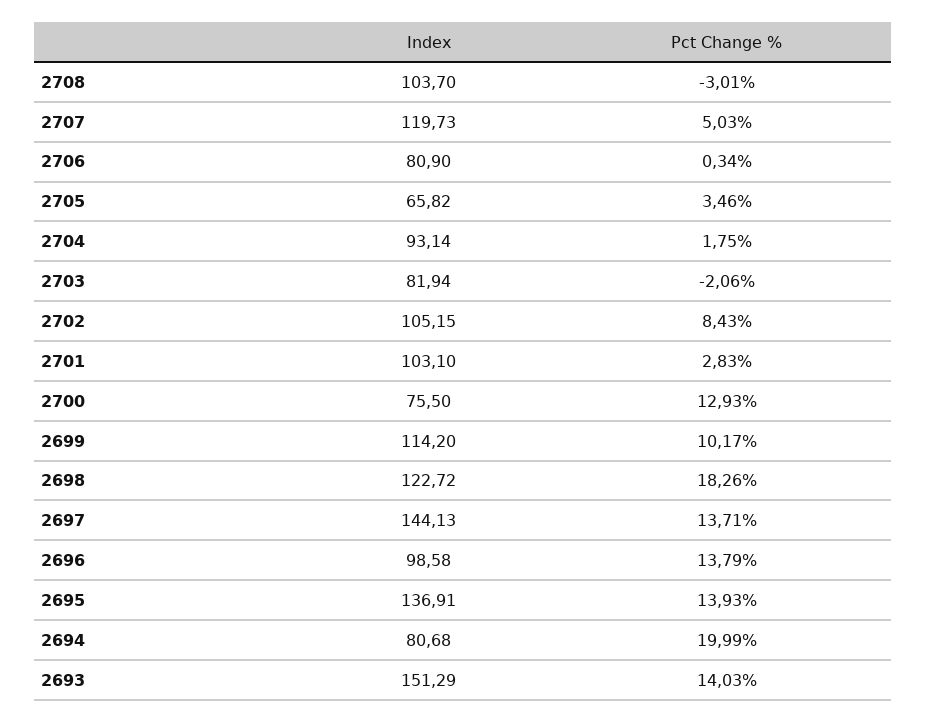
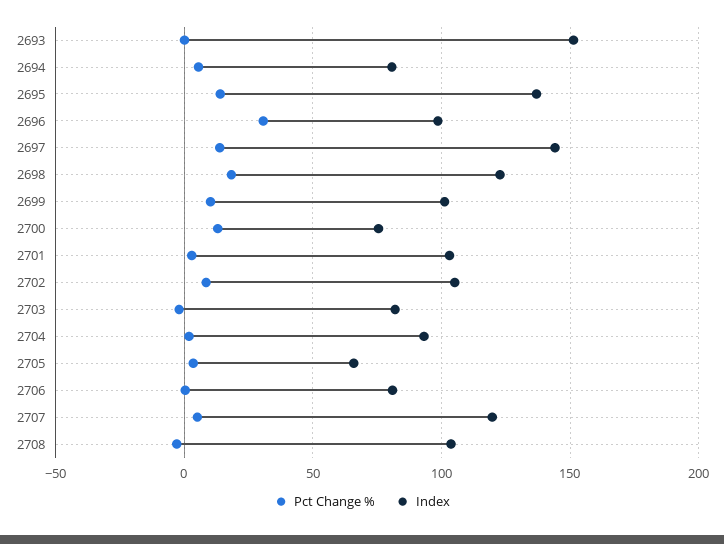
  {
    "Index": {
      "2708": 103.7,
      "2707": 119.73,
      "2706": 80.9,
      "2705": 65.82,
      "2704": 93.14,
      "2703": 81.94,
      "2702": 105.15,
      "2701": 103.1,
      "2700": 75.5,
-     "2699": 114.2,
+     "2699": 100,
      "2698": 122.72,
      "2697": 144.13,
      "2696": 98.58,
      "2695": 136.91,
      "2694": 80.68,
      "2693": 151.29
    },
    "Pct Change %": {
      "2708": -3.01,
      "2707": 5.03,
      "2706": 0.34,
      "2705": 3.46,
      "2704": 1.75,
      "2703": -2.06,
      "2702": 8.43,
      "2701": 2.83,
      "2700": 12.93,
      "2699": 10.17,
      "2698": 18.26,
      "2697": 13.71,
-     "2696": 13.79,
+     "2696": 30,
      "2695": 13.93,
-     "2694": 19.99,
+     "2694": 5,
-     "2693": 14.03
+     "2693": 0
    }
  }

